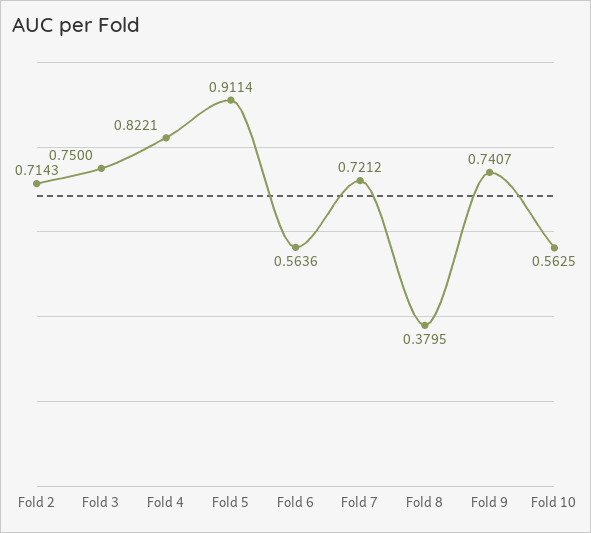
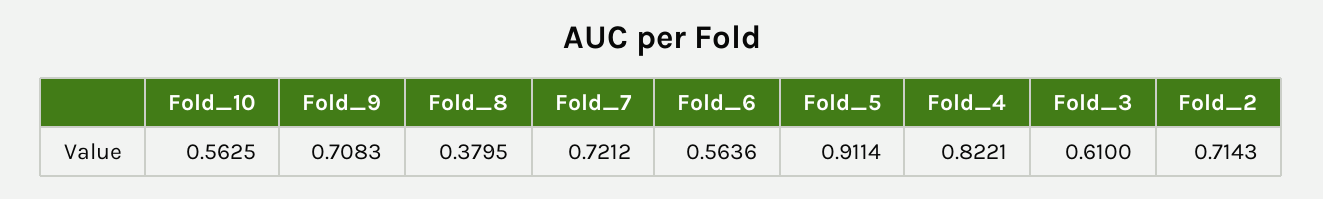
  {
    "Fold 2": 0.7143,
-   "Fold 3": 0.75,
+   "Fold 3": 0.61,
    "Fold 4": 0.8221,
    "Fold 5": 0.9114,
    "Fold 6": 0.5636,
    "Fold 7": 0.7212,
    "Fold 8": 0.3795,
-   "Fold 9": 0.7407,
+   "Fold 9": 0.7083,
    "Fold 10": 0.5625
  }

